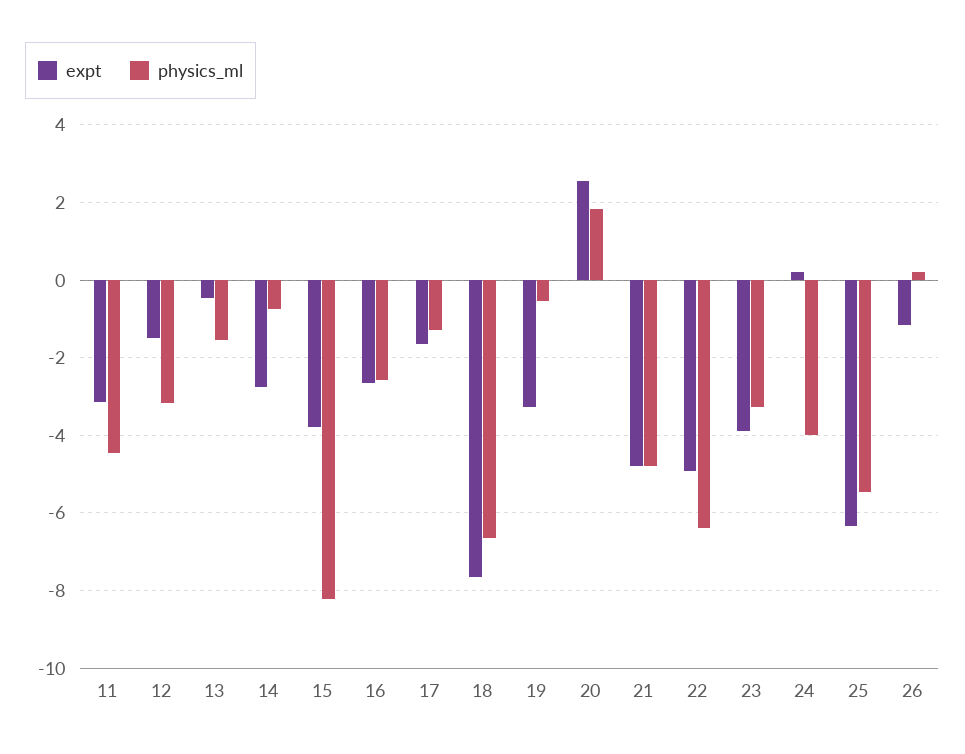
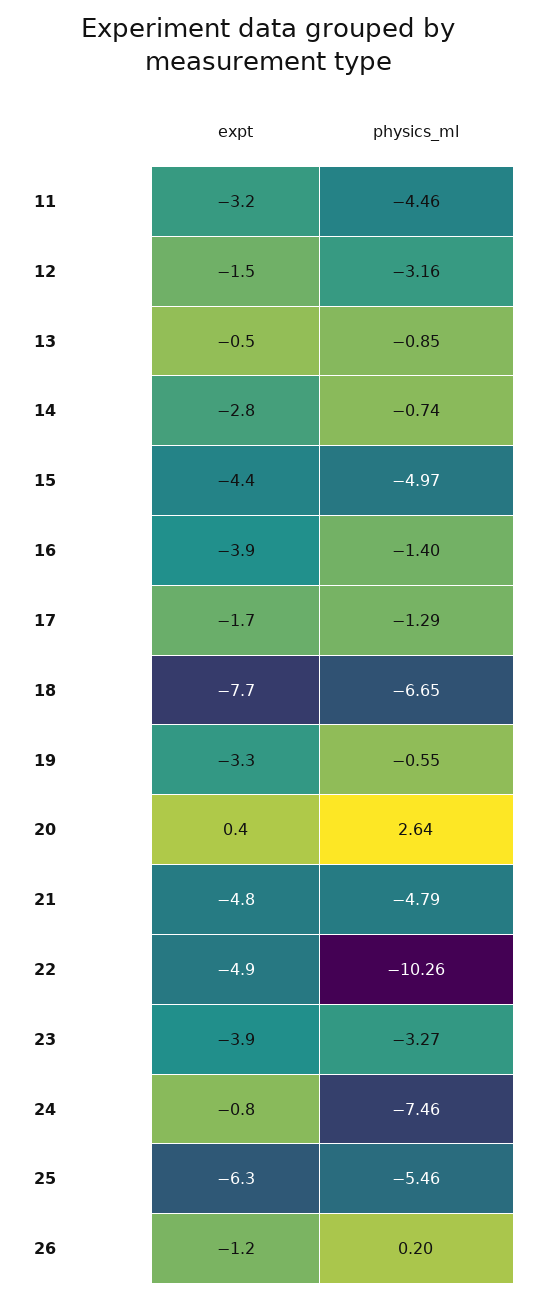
  {
    "expt": {
      "11": -3.2,
      "12": -1.5,
      "13": -0.5,
      "14": -2.8,
-     "15": -3.8,
+     "15": -4.4,
-     "16": -2.6,
+     "16": -3.9,
      "17": -1.7,
      "18": -7.7,
      "19": -3.3,
-     "20": 2.6,
+     "20": 0.4,
      "21": -4.8,
      "22": -4.9,
      "23": -3.9,
-     "24": 0.2,
+     "24": -0.8,
      "25": -6.3,
      "26": -1.2
    },
    "physics_ml": {
      "11": -4.46,
      "12": -3.16,
-     "13": -1.6,
+     "13": -0.85,
      "14": -0.74,
-     "15": -8.2,
+     "15": -4.97,
-     "16": -2.6,
+     "16": -1.4,
      "17": -1.29,
      "18": -6.65,
      "19": -0.55,
-     "20": 1.8,
+     "20": 2.64,
      "21": -4.79,
-     "22": -6.4,
+     "22": -10.26,
      "23": -3.27,
-     "24": -4,
+     "24": -7.46,
      "25": -5.46,
      "26": 0.2
    }
  }

